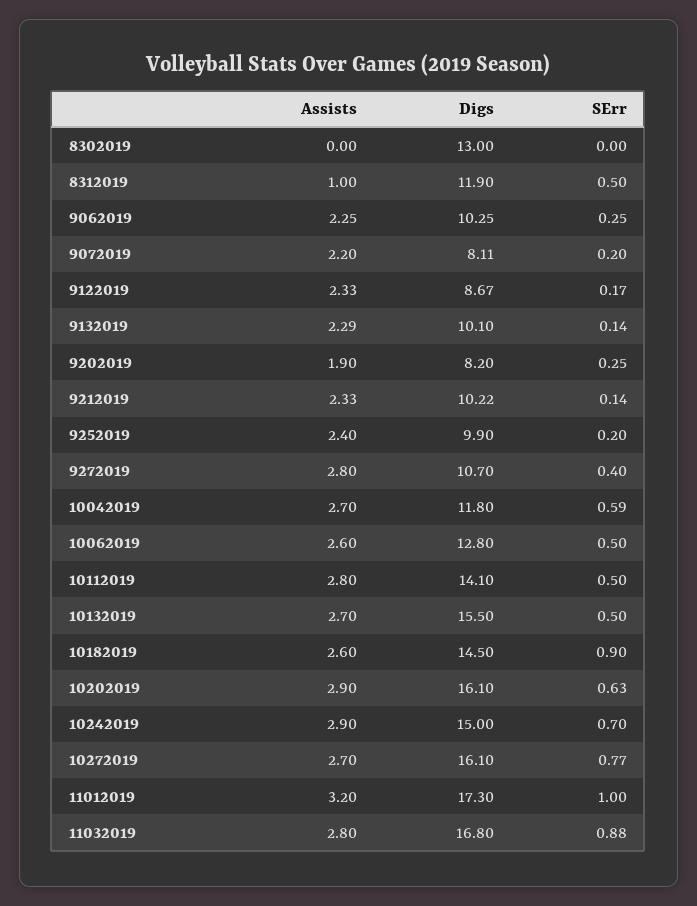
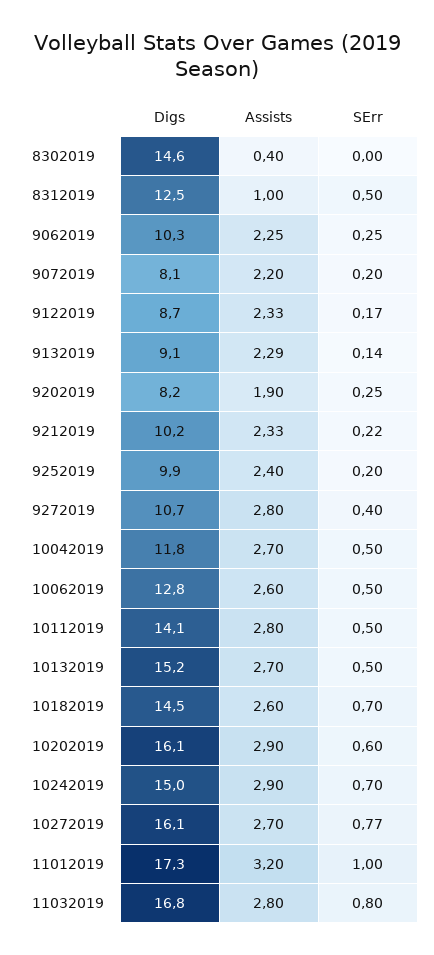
  {
    "Assists": {
-     "8302019": 0,
+     "8302019": 0.4,
      "8312019": 1,
      "9062019": 2.25,
      "9072019": 2.2,
      "9122019": 2.33,
      "9132019": 2.29,
      "9202019": 1.9,
      "9212019": 2.33,
      "9252019": 2.4,
      "9272019": 2.8,
      "10042019": 2.7,
      "10062019": 2.6,
      "10112019": 2.8,
      "10132019": 2.7,
      "10182019": 2.6,
      "10202019": 2.9,
      "10242019": 2.9,
      "10272019": 2.7,
      "11012019": 3.2,
      "11032019": 2.8
    },
    "Digs": {
-     "8302019": 13,
+     "8302019": 14.6,
-     "8312019": 11.9,
+     "8312019": 12.5,
      "9062019": 10.25,
      "9072019": 8.11,
      "9122019": 8.67,
-     "9132019": 10.1,
+     "9132019": 9.1,
      "9202019": 8.2,
      "9212019": 10.22,
      "9252019": 9.9,
      "9272019": 10.7,
      "10042019": 11.8,
      "10062019": 12.8,
      "10112019": 14.1,
-     "10132019": 15.5,
+     "10132019": 15.2,
      "10182019": 14.5,
      "10202019": 16.1,
      "10242019": 15,
      "10272019": 16.1,
      "11012019": 17.3,
      "11032019": 16.8
    },
    "SErr": {
      "8302019": 0,
      "8312019": 0.5,
      "9062019": 0.25,
      "9072019": 0.2,
      "9122019": 0.17,
      "9132019": 0.14,
      "9202019": 0.25,
-     "9212019": 0.14,
+     "9212019": 0.22,
      "9252019": 0.2,
      "9272019": 0.4,
-     "10042019": 0.59,
+     "10042019": 0.5,
      "10062019": 0.5,
      "10112019": 0.5,
      "10132019": 0.5,
-     "10182019": 0.9,
+     "10182019": 0.7,
-     "10202019": 0.63,
+     "10202019": 0.6,
      "10242019": 0.7,
      "10272019": 0.77,
      "11012019": 1,
-     "11032019": 0.88
+     "11032019": 0.8
    }
  }

